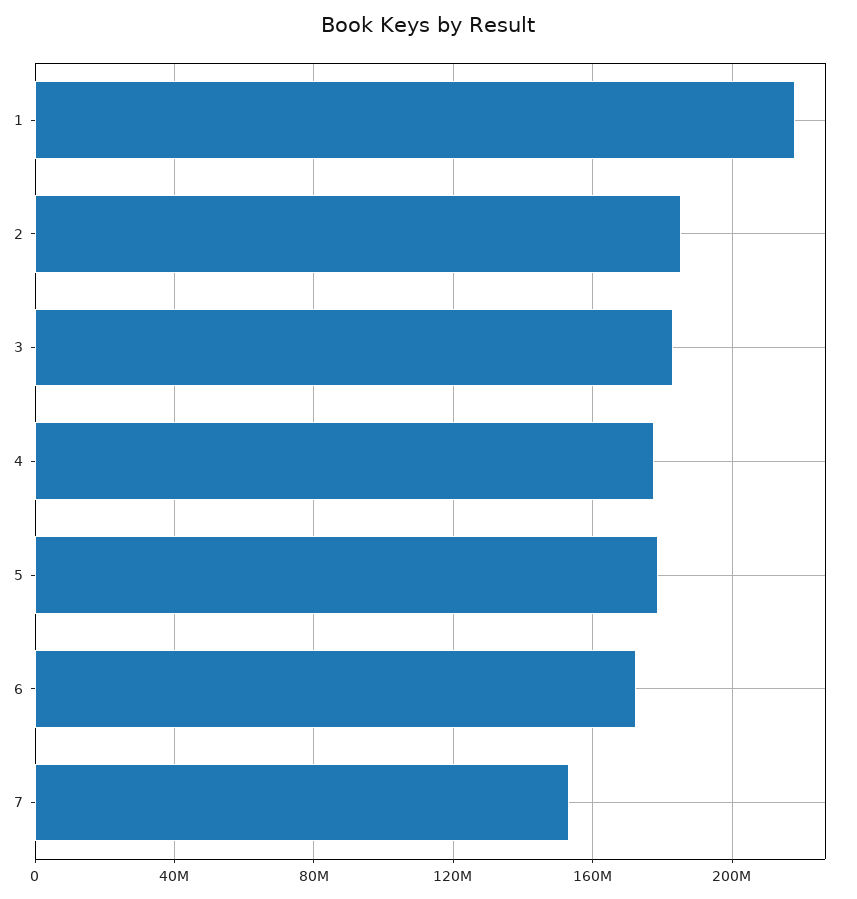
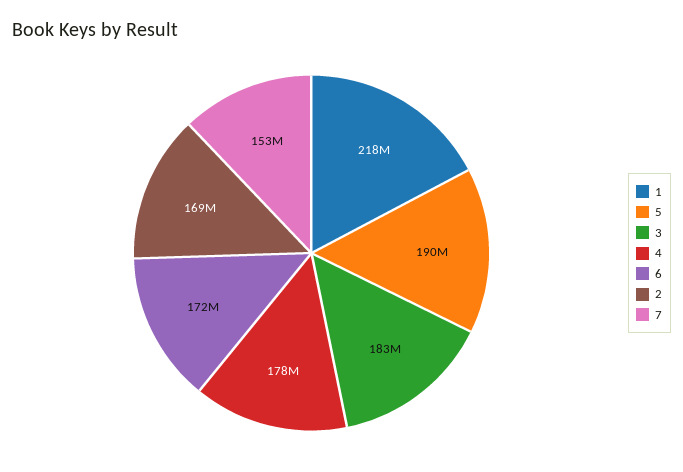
  {
    "1": 218000000,
-   "2": 185000000,
+   "2": 169000000,
    "3": 183000000,
    "4": 178000000,
-   "5": 180000000,
+   "5": 190000000,
    "6": 172000000,
    "7": 153000000
  }

